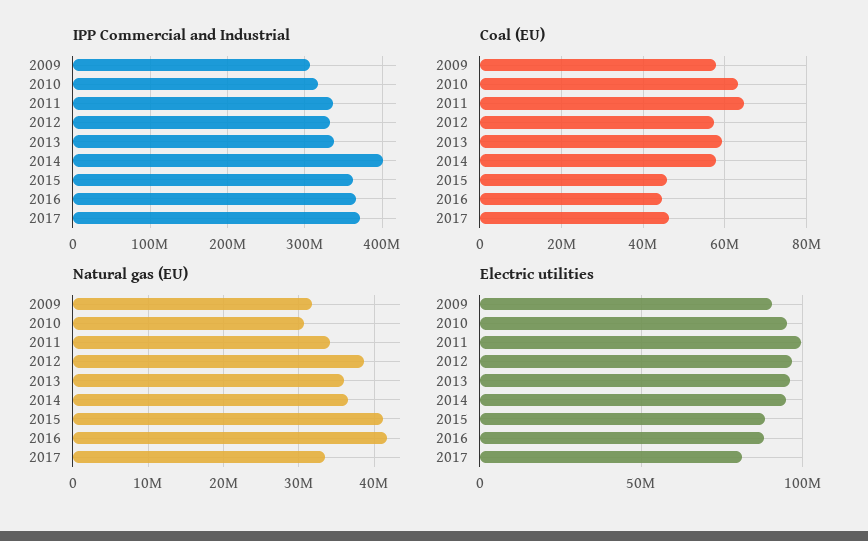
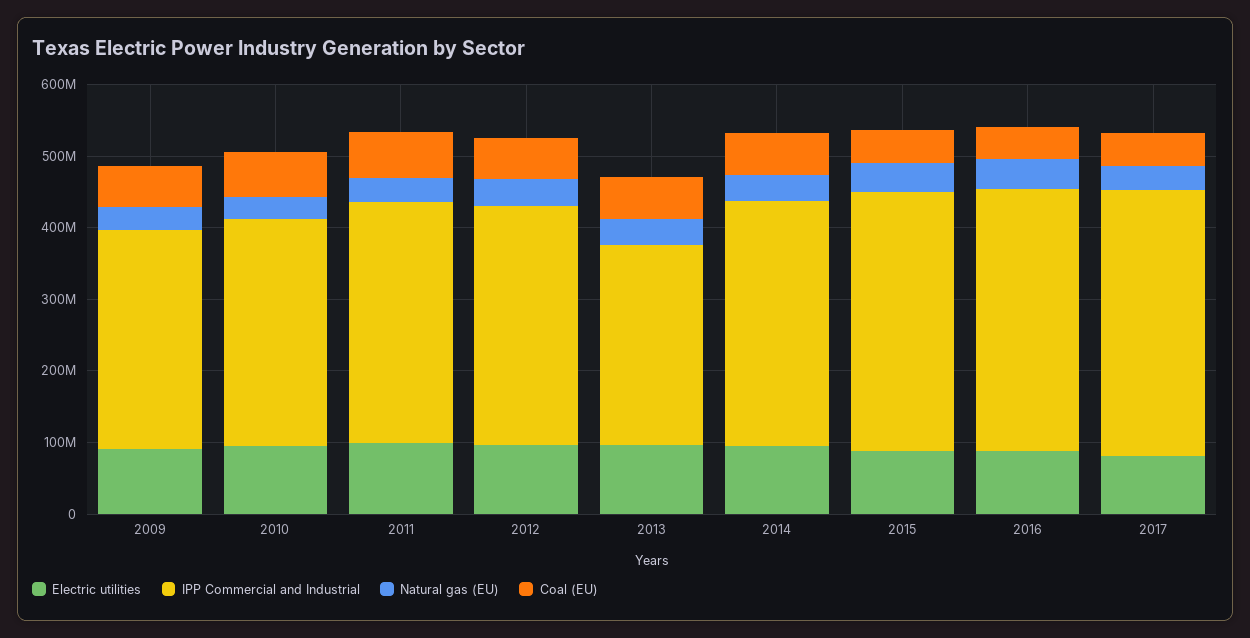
  {
    "IPP Commercial and Industrial": {
      "2009": 310000000,
      "2010": 320000000,
      "2011": 340000000,
      "2012": 330000000,
-     "2013": 340000000,
+     "2013": 280000000,
-     "2014": 400000000,
+     "2014": 340000000,
      "2015": 360000000,
      "2016": 370000000,
      "2017": 370000000
    },
    "Coal (EU)": {
      "2009": 58000000,
      "2010": 64000000,
      "2011": 64000000,
      "2012": 58000000,
      "2013": 60000000,
      "2014": 58000000,
      "2015": 46000000,
      "2016": 44000000,
      "2017": 46000000
    },
    "Natural gas (EU)": {
      "2009": 32000000,
      "2010": 31000000,
      "2011": 34000000,
      "2012": 39000000,
      "2013": 36000000,
      "2014": 36000000,
      "2015": 41000000,
      "2016": 42000000,
      "2017": 33000000
    },
    "Electric utilities": {
      "2009": 90000000,
      "2010": 95000000,
      "2011": 100000000,
      "2012": 95000000,
      "2013": 95000000,
      "2014": 95000000,
      "2015": 90000000,
      "2016": 90000000,
      "2017": 80000000
    }
  }

